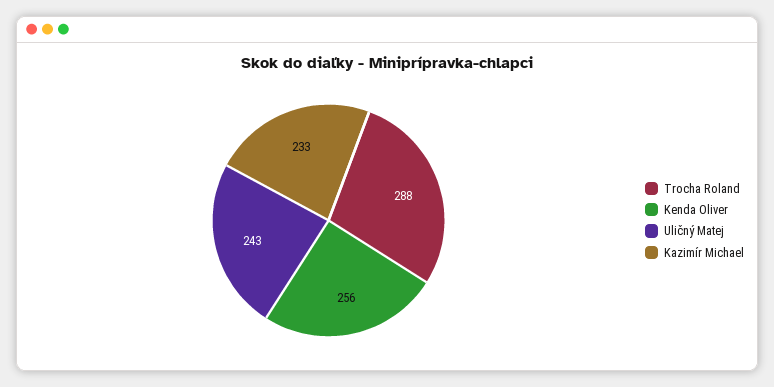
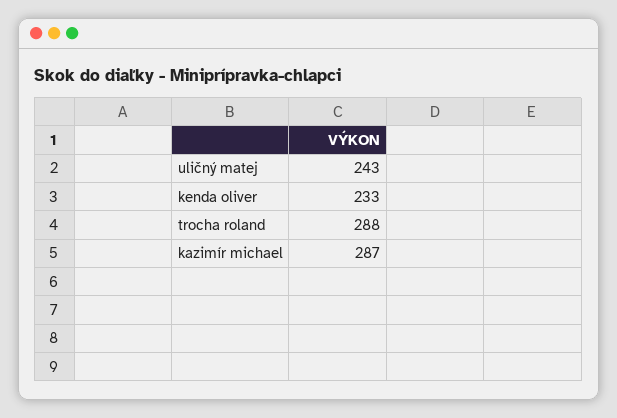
  {
    "Trocha Roland": 288,
-   "Kenda Oliver": 256,
+   "Kenda Oliver": 233,
    "Uličný Matej": 243,
-   "Kazimír Michael": 233
+   "Kazimír Michael": 287
  }

